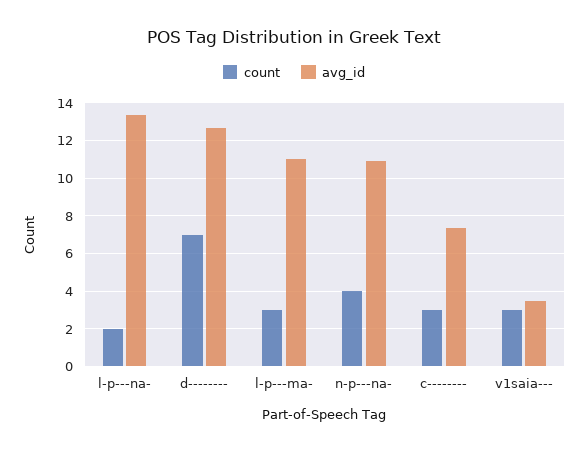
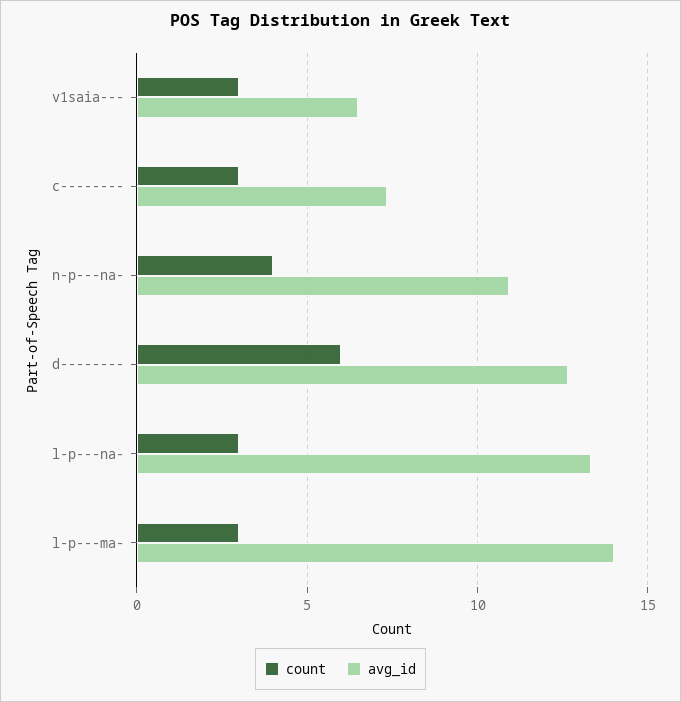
  {
    "count": {
-     "l-p---na-": 2,
+     "l-p---na-": 3,
-     "d--------": 7,
+     "d--------": 6,
      "l-p---ma-": 3,
      "n-p---na-": 4,
      "c--------": 3,
      "v1saia---": 3
    },
    "avg_id": {
      "l-p---na-": 13.5,
      "d--------": 12.5,
-     "l-p---ma-": 11,
+     "l-p---ma-": 14,
      "n-p---na-": 11,
      "c--------": 7.5,
-     "v1saia---": 3.5
+     "v1saia---": 6.5
    }
  }

